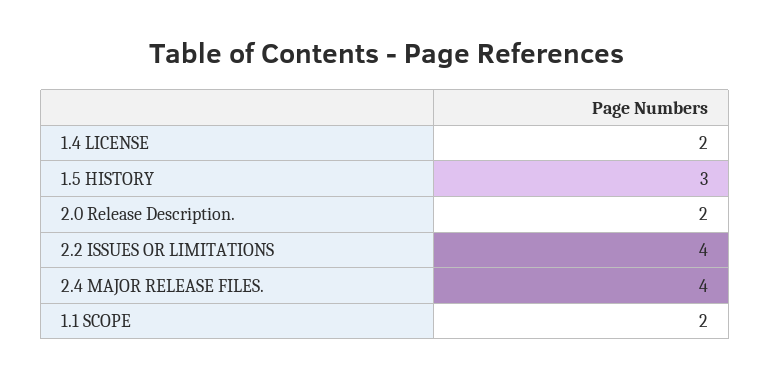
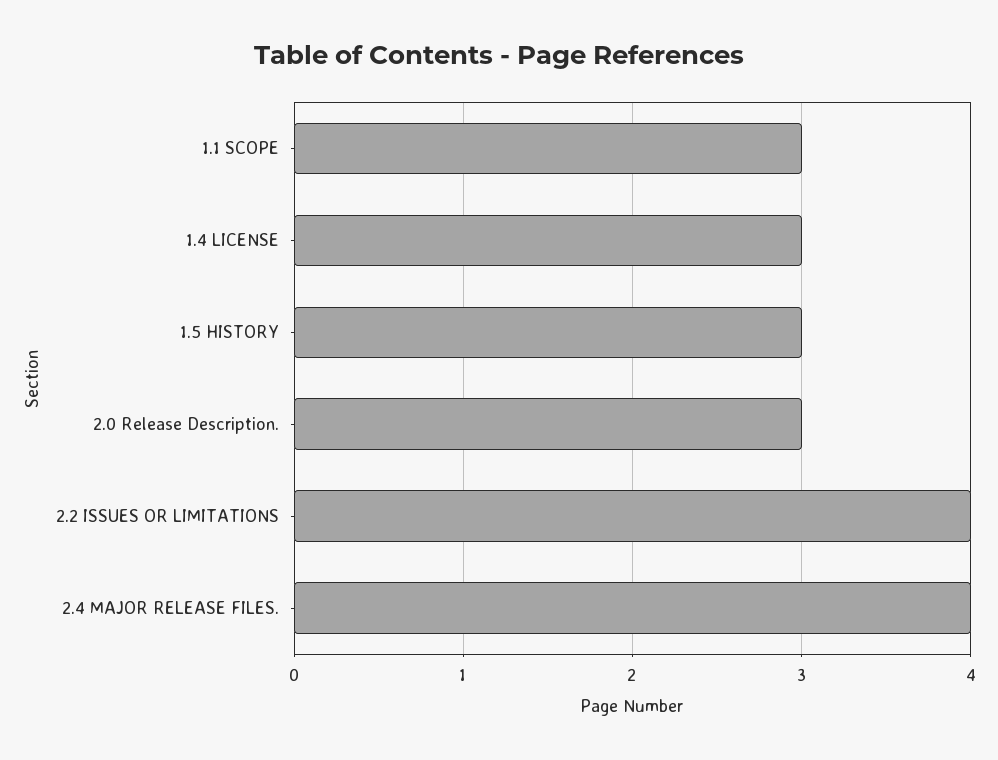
  {
-   "1.4 LICENSE": 2,
+   "1.4 LICENSE": 3,
    "1.5 HISTORY": 3,
-   "2.0 Release Description.": 2,
+   "2.0 Release Description.": 3,
    "2.2 ISSUES OR LIMITATIONS": 4,
    "2.4 MAJOR RELEASE FILES.": 4,
-   "1.1 SCOPE": 2
+   "1.1 SCOPE": 3
  }

